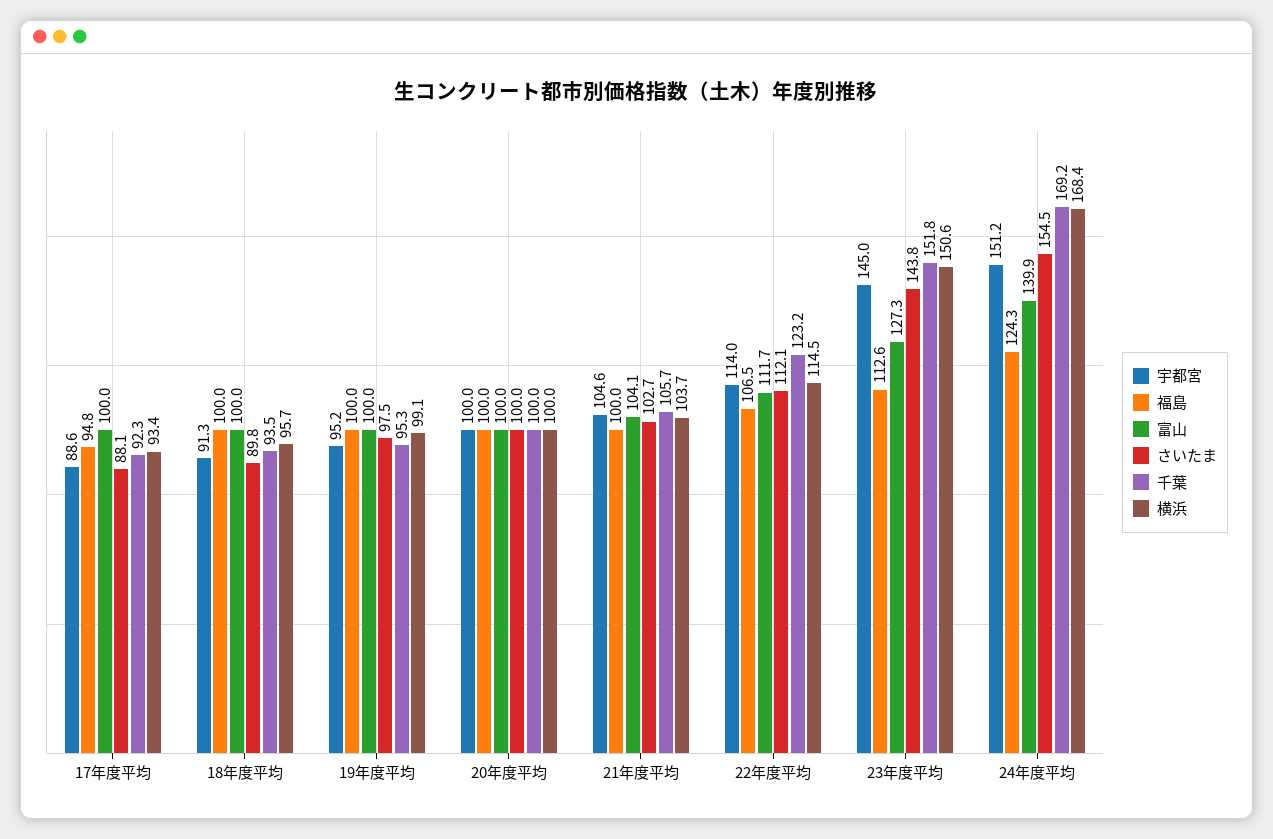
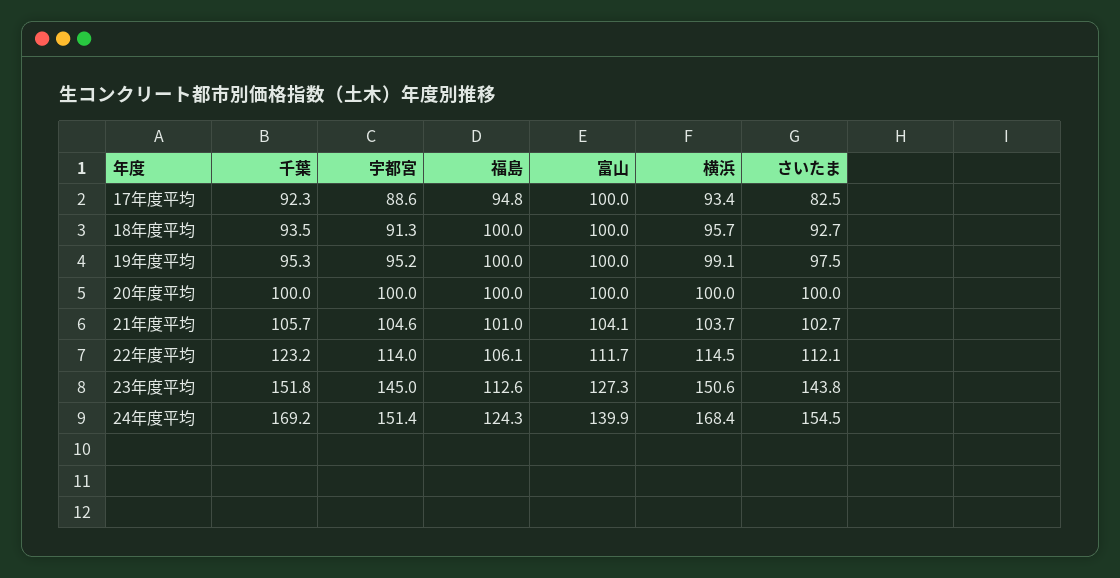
  {
    "宇都宮": {
      "17年度平均": 88.6,
      "18年度平均": 91.3,
      "19年度平均": 95.2,
      "20年度平均": 100,
      "21年度平均": 104.6,
      "22年度平均": 114,
      "23年度平均": 145,
-     "24年度平均": 151.2
+     "24年度平均": 151.4
    },
    "福島": {
      "17年度平均": 94.8,
      "18年度平均": 100,
      "19年度平均": 100,
      "20年度平均": 100,
-     "21年度平均": 100,
+     "21年度平均": 101,
-     "22年度平均": 106.5,
+     "22年度平均": 106.1,
      "23年度平均": 112.6,
      "24年度平均": 124.3
    },
    "富山": {
      "17年度平均": 100,
      "18年度平均": 100,
      "19年度平均": 100,
      "20年度平均": 100,
      "21年度平均": 104.1,
      "22年度平均": 111.7,
      "23年度平均": 127.3,
      "24年度平均": 139.9
    },
    "さいたま": {
-     "17年度平均": 88.1,
+     "17年度平均": 82.5,
-     "18年度平均": 89.8,
+     "18年度平均": 92.7,
      "19年度平均": 97.5,
      "20年度平均": 100,
      "21年度平均": 102.7,
      "22年度平均": 112.1,
      "23年度平均": 143.8,
      "24年度平均": 154.5
    },
    "千葉": {
      "17年度平均": 92.3,
      "18年度平均": 93.5,
      "19年度平均": 95.3,
      "20年度平均": 100,
      "21年度平均": 105.7,
      "22年度平均": 123.2,
      "23年度平均": 151.8,
      "24年度平均": 169.2
    },
    "横浜": {
      "17年度平均": 93.4,
      "18年度平均": 95.7,
      "19年度平均": 99.1,
      "20年度平均": 100,
      "21年度平均": 103.7,
      "22年度平均": 114.5,
      "23年度平均": 150.6,
      "24年度平均": 168.4
    }
  }

